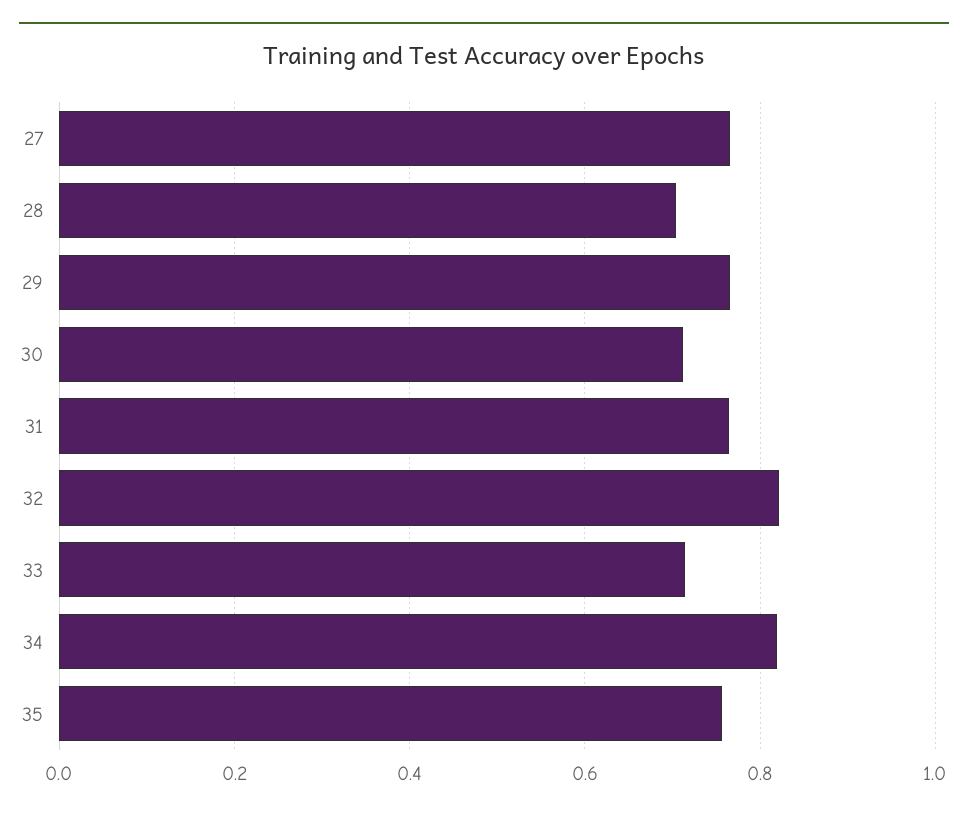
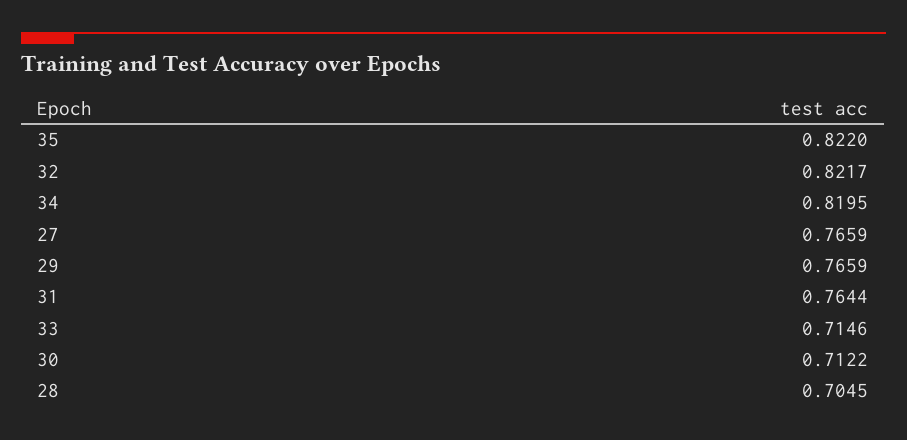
  {
    "27": 0.7659,
    "28": 0.7045,
    "29": 0.7659,
    "30": 0.7122,
    "31": 0.7644,
    "32": 0.8217,
    "33": 0.7146,
    "34": 0.8195,
-   "35": 0.76
+   "35": 0.822
  }

